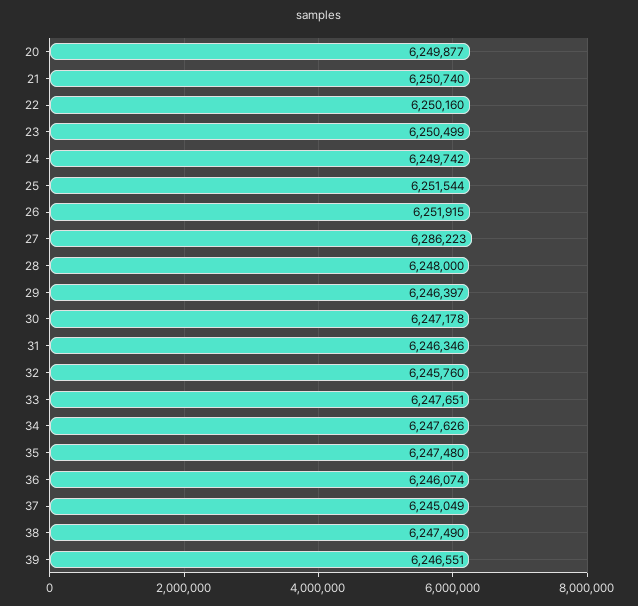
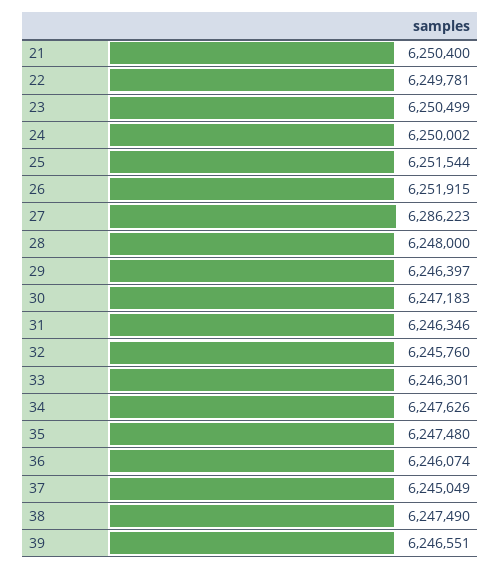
  {
-   "20": 6249877,
-   "21": 6250740,
+   "21": 6250400,
-   "22": 6250160,
+   "22": 6249781,
    "23": 6250499,
-   "24": 6249742,
+   "24": 6250002,
    "25": 6251544,
    "26": 6251915,
    "27": 6286223,
    "28": 6248000,
    "29": 6246397,
-   "30": 6247178,
+   "30": 6247183,
    "31": 6246346,
    "32": 6245760,
-   "33": 6247651,
+   "33": 6246301,
    "34": 6247626,
    "35": 6247480,
    "36": 6246074,
    "37": 6245049,
    "38": 6247490,
    "39": 6246551
  }

